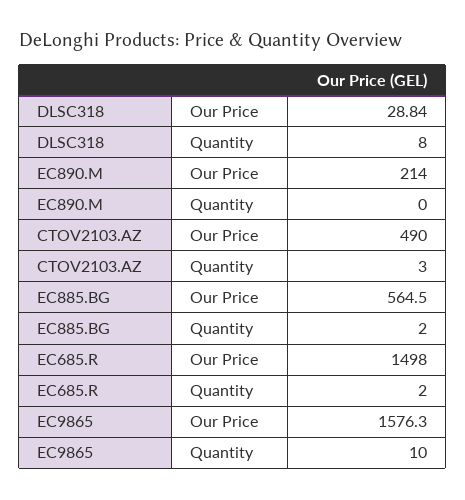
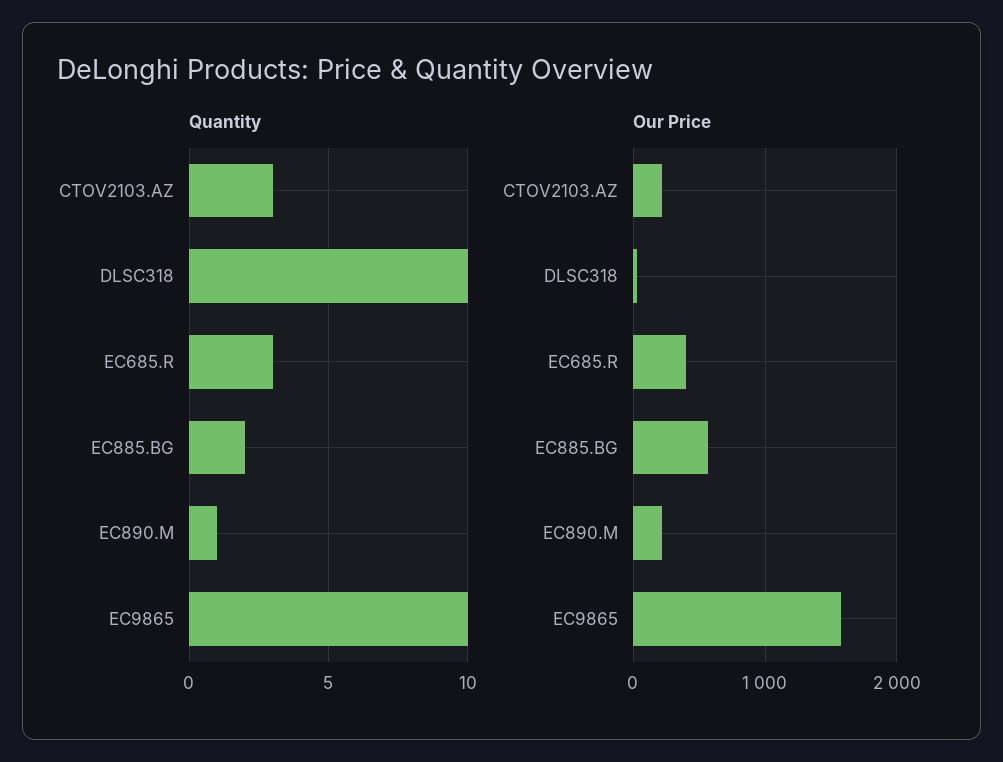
  {
    "Our Price": {
      "DLSC318": 28.84,
      "EC890.M": 214,
-     "CTOV2103.AZ": 490,
+     "CTOV2103.AZ": 200,
      "EC885.BG": 564.5,
-     "EC685.R": 1498,
+     "EC685.R": 400,
      "EC9865": 1576.3
    },
    "Quantity": {
-     "DLSC318": 8,
+     "DLSC318": 10,
-     "EC890.M": 0,
+     "EC890.M": 1,
      "CTOV2103.AZ": 3,
      "EC885.BG": 2,
-     "EC685.R": 2,
+     "EC685.R": 3,
      "EC9865": 10
    }
  }

